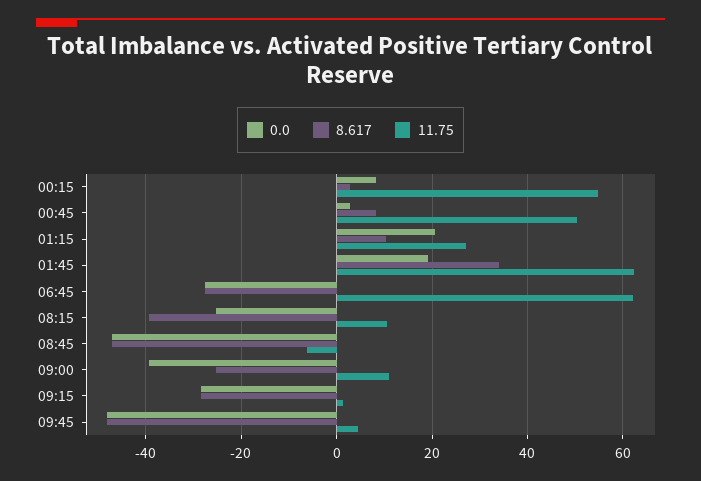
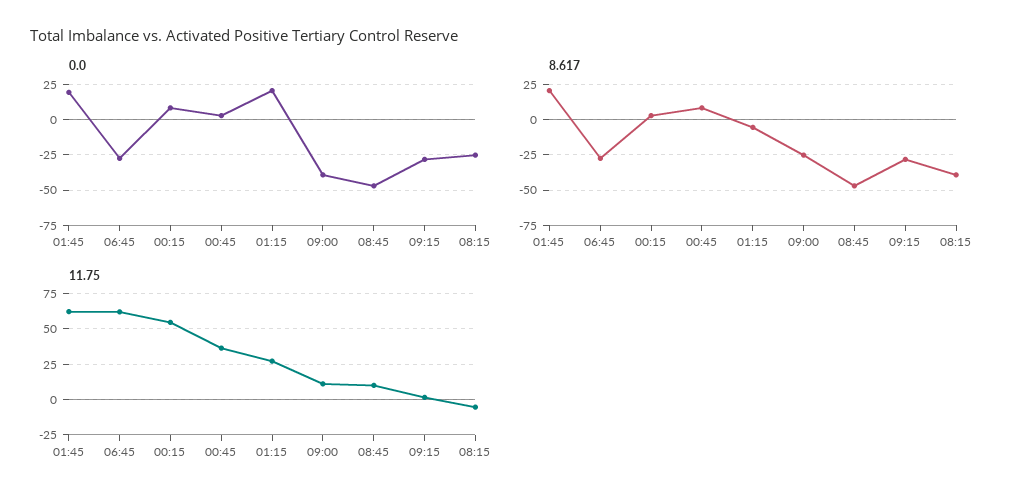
  {
    "0.0": {
      "00:15": 8,
      "00:45": 2,
      "01:15": 20,
      "01:45": 20,
      "06:45": -28,
      "08:15": -26,
      "08:45": -48,
      "09:00": -40,
-     "09:15": -28,
+     "09:15": -28
-     "09:45": -48
    },
    "8.617": {
      "00:15": 2,
      "00:45": 8,
-     "01:15": 10,
+     "01:15": -5,
-     "01:45": 34,
+     "01:45": 20,
      "06:45": -28,
      "08:15": -40,
      "08:45": -48,
      "09:00": -26,
-     "09:15": -28,
+     "09:15": -28
-     "09:45": -48
    },
    "11.75": {
      "00:15": 54,
-     "00:45": 50,
+     "00:45": 35,
      "01:15": 28,
      "01:45": 62,
      "06:45": 62,
-     "08:15": 10,
+     "08:15": -5,
-     "08:45": -6,
+     "08:45": 10,
      "09:00": 12,
-     "09:15": 2,
+     "09:15": 2
-     "09:45": 4
    }
  }

